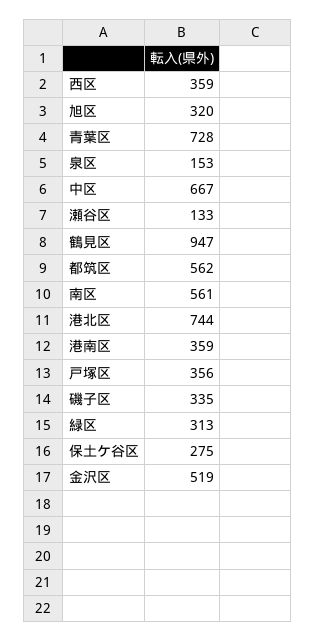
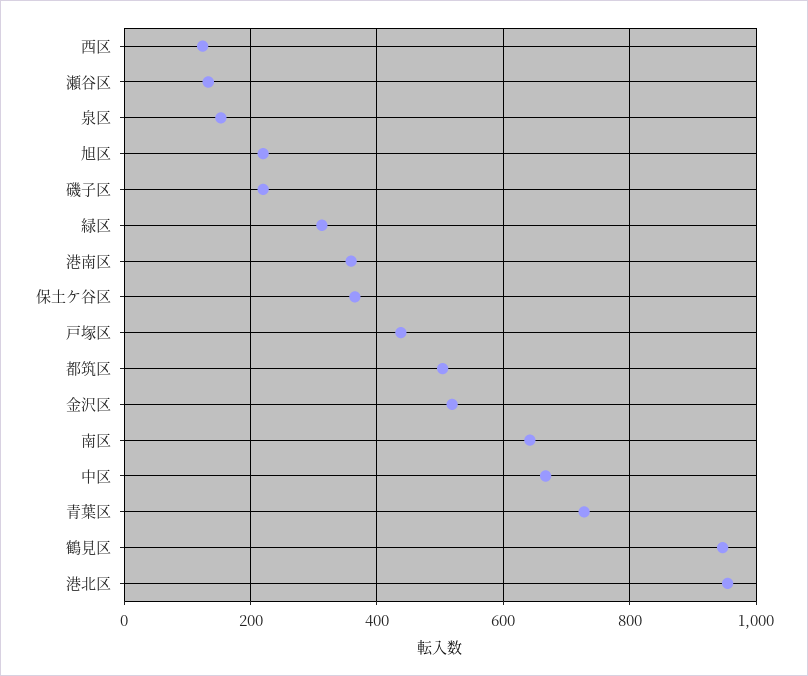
  {
-   "西区": 359,
+   "西区": 120,
-   "旭区": 320,
+   "旭区": 220,
    "青葉区": 728,
    "泉区": 153,
    "中区": 667,
    "瀬谷区": 133,
    "鶴見区": 947,
-   "都筑区": 562,
+   "都筑区": 500,
-   "南区": 561,
+   "南区": 640,
-   "港北区": 744,
+   "港北区": 960,
    "港南区": 359,
-   "戸塚区": 356,
+   "戸塚区": 440,
-   "磯子区": 335,
+   "磯子区": 220,
    "緑区": 313,
-   "保土ケ谷区": 275,
+   "保土ケ谷区": 360,
    "金沢区": 519
  }

